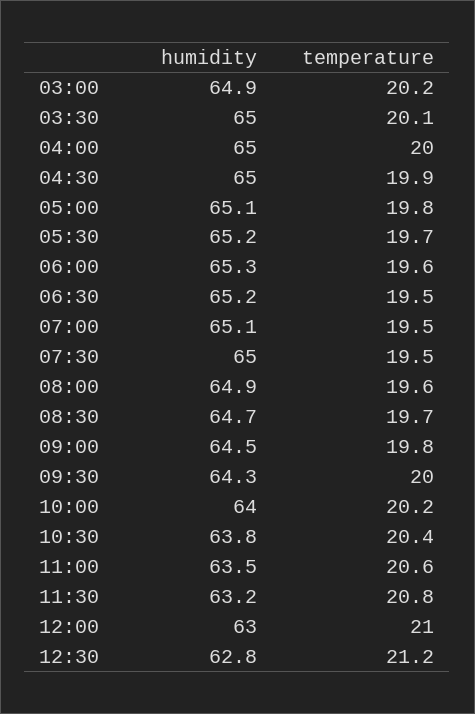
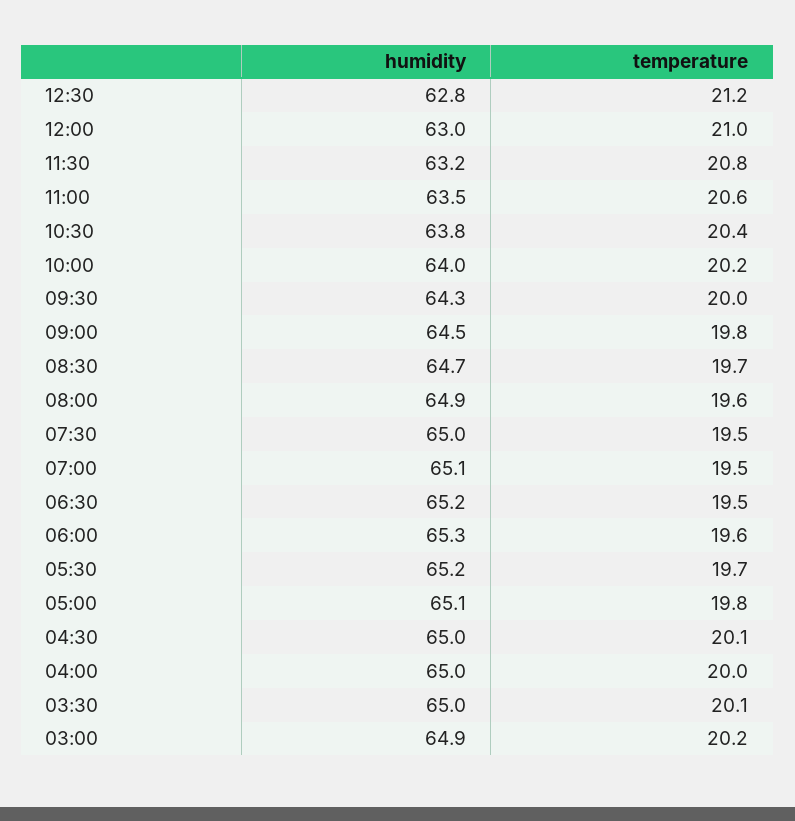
  {
    "humidity": {
      "03:00": 64.9,
      "03:30": 65,
      "04:00": 65,
      "04:30": 65,
      "05:00": 65.1,
      "05:30": 65.2,
      "06:00": 65.3,
      "06:30": 65.2,
      "07:00": 65.1,
      "07:30": 65,
      "08:00": 64.9,
      "08:30": 64.7,
      "09:00": 64.5,
      "09:30": 64.3,
      "10:00": 64,
      "10:30": 63.8,
      "11:00": 63.5,
      "11:30": 63.2,
      "12:00": 63,
      "12:30": 62.8
    },
    "temperature": {
      "03:00": 20.2,
      "03:30": 20.1,
      "04:00": 20,
-     "04:30": 19.9,
+     "04:30": 20.1,
      "05:00": 19.8,
      "05:30": 19.7,
      "06:00": 19.6,
      "06:30": 19.5,
      "07:00": 19.5,
      "07:30": 19.5,
      "08:00": 19.6,
      "08:30": 19.7,
      "09:00": 19.8,
      "09:30": 20,
      "10:00": 20.2,
      "10:30": 20.4,
      "11:00": 20.6,
      "11:30": 20.8,
      "12:00": 21,
      "12:30": 21.2
    }
  }

